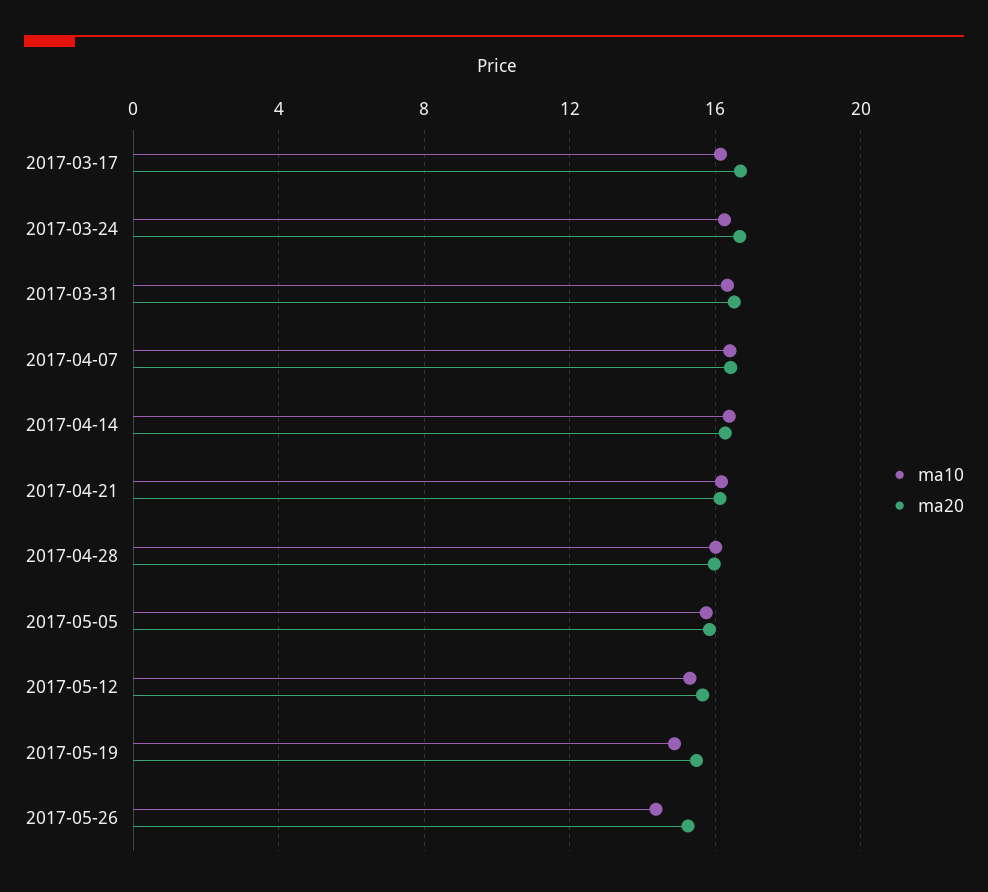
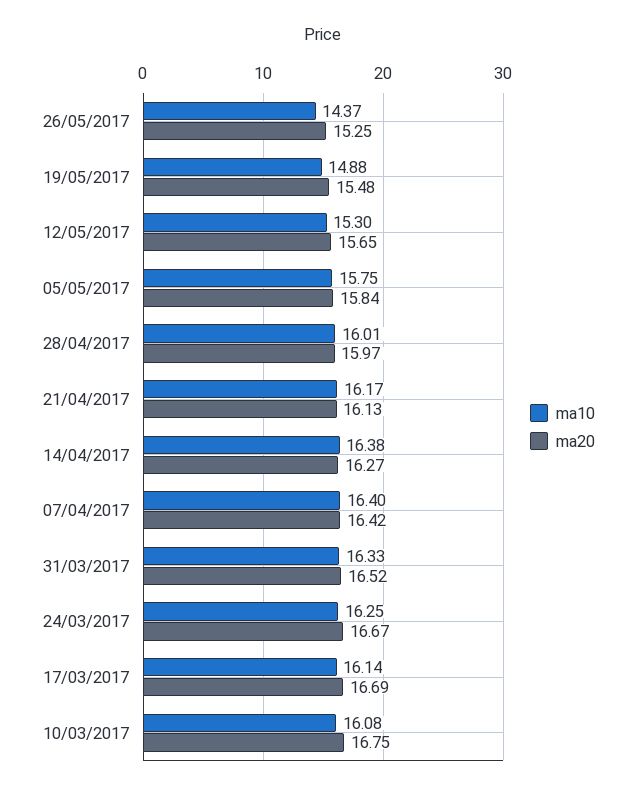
  {
    "ma10": {
      "2017-03-17": 16.14,
      "2017-03-24": 16.25,
      "2017-03-31": 16.33,
      "2017-04-07": 16.4,
      "2017-04-14": 16.38,
      "2017-04-21": 16.17,
      "2017-04-28": 16.01,
      "2017-05-05": 15.75,
      "2017-05-12": 15.3,
      "2017-05-19": 14.88,
-     "2017-05-26": 14.37
+     "2017-05-26": 14.37,
+     "10/03/2017": 16.08
    },
    "ma20": {
      "2017-03-17": 16.69,
      "2017-03-24": 16.67,
      "2017-03-31": 16.52,
      "2017-04-07": 16.42,
      "2017-04-14": 16.27,
      "2017-04-21": 16.13,
      "2017-04-28": 15.97,
      "2017-05-05": 15.84,
      "2017-05-12": 15.65,
      "2017-05-19": 15.48,
-     "2017-05-26": 15.25
+     "2017-05-26": 15.25,
+     "10/03/2017": 16.75
    }
  }

